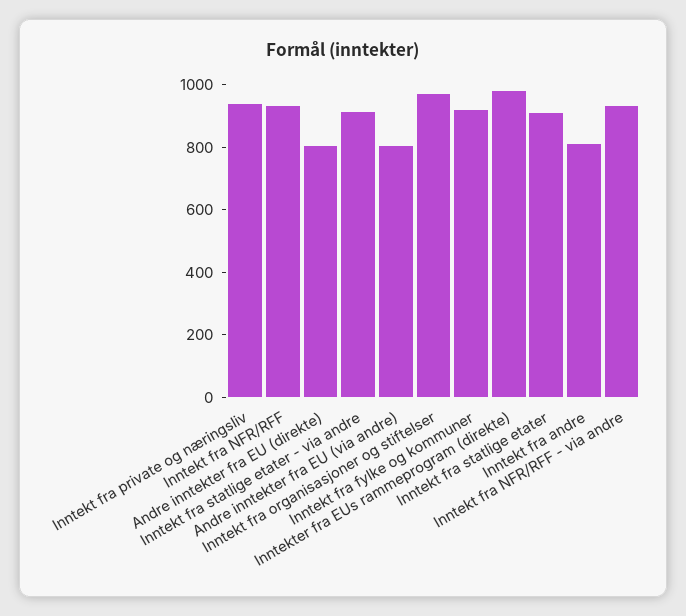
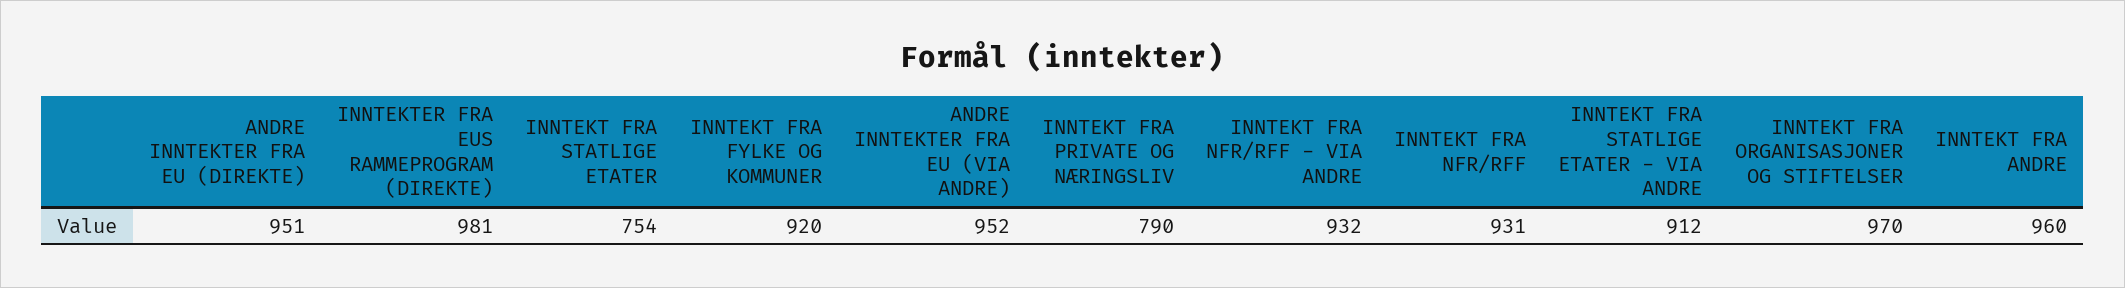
  {
-   "Inntekt fra private og næringsliv": 950,
+   "Inntekt fra private og næringsliv": 790,
    "Inntekt fra NFR/RFF": 931,
-   "Andre inntekter fra EU (direkte)": 800,
+   "Andre inntekter fra EU (direkte)": 951,
    "Inntekt fra statlige etater - via andre": 912,
-   "Andre inntekter fra EU (via andre)": 800,
+   "Andre inntekter fra EU (via andre)": 952,
    "Inntekt fra organisasjoner og stiftelser": 970,
    "Inntekt fra fylke og kommuner": 920,
    "Inntekter fra EUs rammeprogram (direkte)": 981,
-   "Inntekt fra statlige etater": 900,
+   "Inntekt fra statlige etater": 754,
-   "Inntekt fra andre": 800,
+   "Inntekt fra andre": 960,
    "Inntekt fra NFR/RFF - via andre": 932
  }

